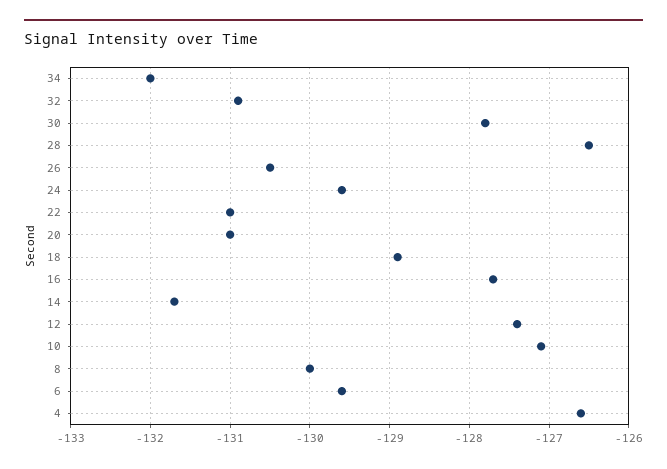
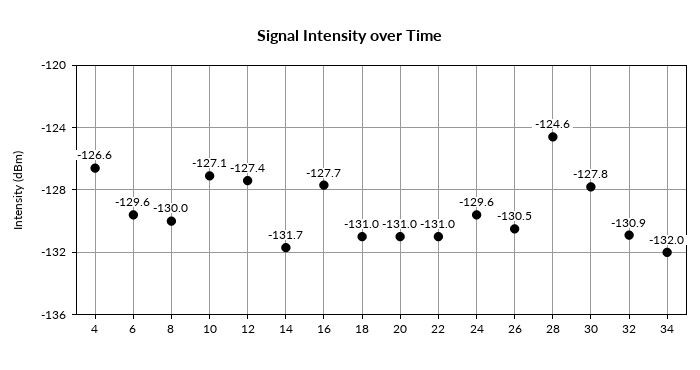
  {
    "34": -132,
    "32": -130.9,
    "30": -127.8,
-   "28": -126.5,
+   "28": -124.6,
    "26": -130.5,
    "24": -129.6,
    "22": -131,
    "20": -131,
-   "18": -128.9,
+   "18": -131,
    "16": -127.7,
    "14": -131.7,
    "12": -127.4,
    "10": -127.1,
    "8": -130,
    "6": -129.6,
    "4": -126.6
  }

